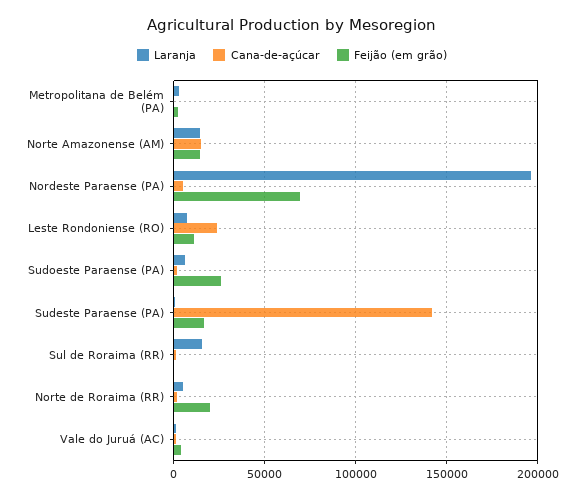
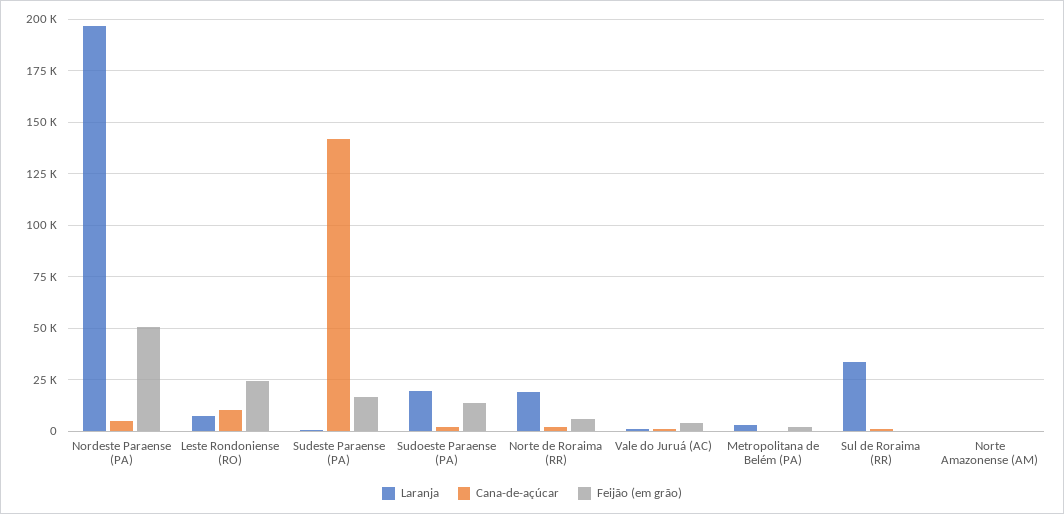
  {
    "Laranja": {
      "Metropolitana de Belém (PA)": 5000,
-     "Norte Amazonense (AM)": 15000,
+     "Norte Amazonense (AM)": 0,
      "Nordeste Paraense (PA)": 195000,
      "Leste Rondoniense (RO)": 5000,
-     "Sudoeste Paraense (PA)": 5000,
+     "Sudoeste Paraense (PA)": 20000,
      "Sudeste Paraense (PA)": 0,
-     "Sul de Roraima (RR)": 15000,
+     "Sul de Roraima (RR)": 35000,
-     "Norte de Roraima (RR)": 5000,
+     "Norte de Roraima (RR)": 20000,
      "Vale do Juruá (AC)": 0
    },
    "Cana-de-açúcar": {
      "Metropolitana de Belém (PA)": 0,
-     "Norte Amazonense (AM)": 15000,
+     "Norte Amazonense (AM)": 0,
      "Nordeste Paraense (PA)": 5000,
-     "Leste Rondoniense (RO)": 25000,
+     "Leste Rondoniense (RO)": 10000,
      "Sudoeste Paraense (PA)": 0,
      "Sudeste Paraense (PA)": 140000,
      "Sul de Roraima (RR)": 0,
      "Norte de Roraima (RR)": 0,
      "Vale do Juruá (AC)": 0
    },
    "Feijão (em grão)": {
      "Metropolitana de Belém (PA)": 0,
-     "Norte Amazonense (AM)": 15000,
+     "Norte Amazonense (AM)": 0,
-     "Nordeste Paraense (PA)": 70000,
+     "Nordeste Paraense (PA)": 50000,
-     "Leste Rondoniense (RO)": 10000,
+     "Leste Rondoniense (RO)": 25000,
-     "Sudoeste Paraense (PA)": 25000,
+     "Sudoeste Paraense (PA)": 15000,
      "Sudeste Paraense (PA)": 15000,
      "Sul de Roraima (RR)": 0,
-     "Norte de Roraima (RR)": 20000,
+     "Norte de Roraima (RR)": 5000,
      "Vale do Juruá (AC)": 5000
    }
  }

